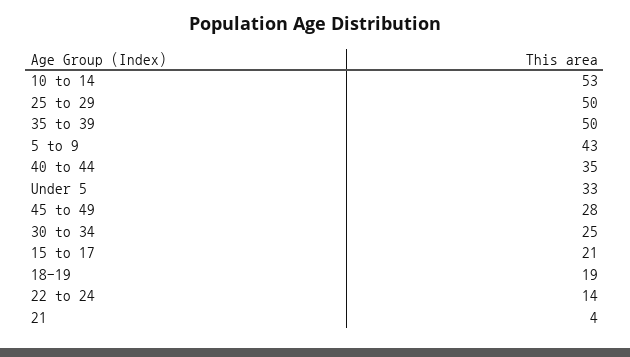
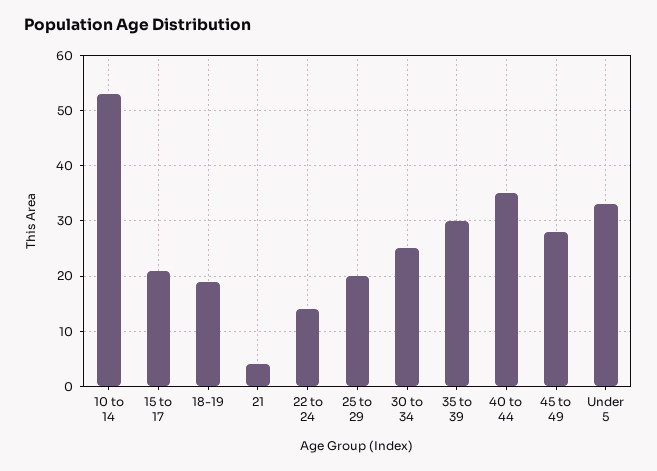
  {
    "10 to 14": 53,
-   "25 to 29": 50,
+   "25 to 29": 20,
-   "35 to 39": 50,
+   "35 to 39": 30,
-   "5 to 9": 43,
    "40 to 44": 35,
    "Under 5": 33,
    "45 to 49": 28,
    "30 to 34": 25,
    "15 to 17": 21,
    "18-19": 19,
    "22 to 24": 14,
    "21": 4
  }

